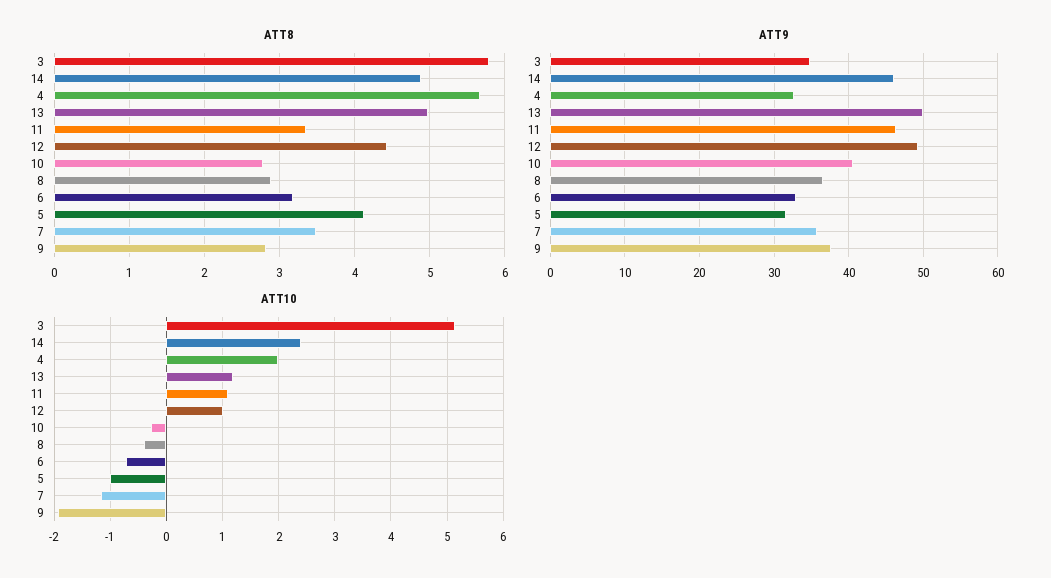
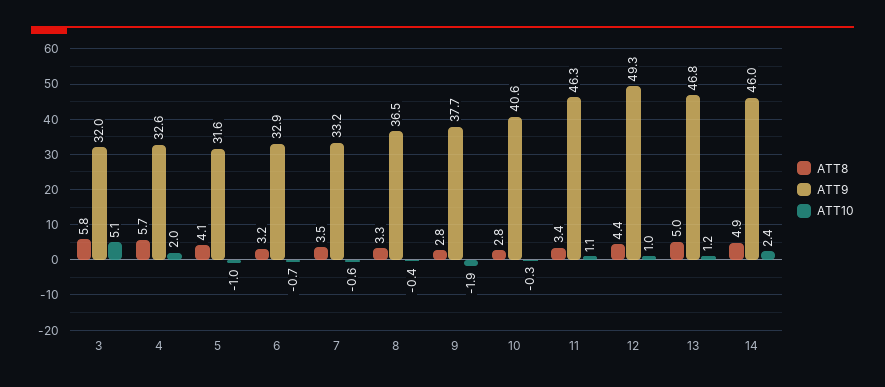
  {
    "ATT8": {
      "3": 5.8,
      "14": 4.9,
      "4": 5.7,
      "13": 5,
      "11": 3.4,
      "12": 4.4,
      "10": 2.8,
-     "8": 2.9,
+     "8": 3.3,
      "6": 3.2,
      "5": 4.1,
      "7": 3.5,
      "9": 2.8
    },
    "ATT9": {
-     "3": 35,
+     "3": 32,
      "14": 46,
      "4": 32.6,
-     "13": 50,
+     "13": 46.8,
      "11": 46.3,
      "12": 49.3,
      "10": 40.6,
      "8": 36.5,
      "6": 32.9,
      "5": 31.6,
-     "7": 36,
+     "7": 33.2,
      "9": 37.7
    },
    "ATT10": {
      "3": 5.1,
      "14": 2.4,
      "4": 2,
      "13": 1.2,
      "11": 1.1,
      "12": 1,
      "10": -0.3,
      "8": -0.4,
      "6": -0.7,
      "5": -1,
-     "7": -1.2,
+     "7": -0.6,
      "9": -1.9
    }
  }

